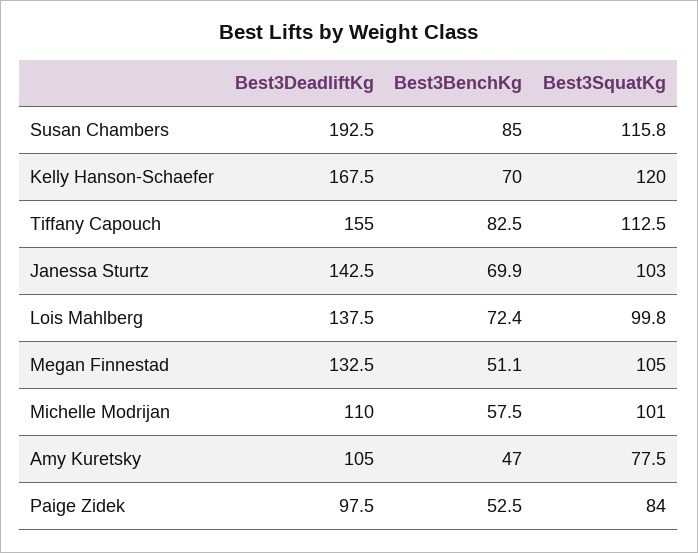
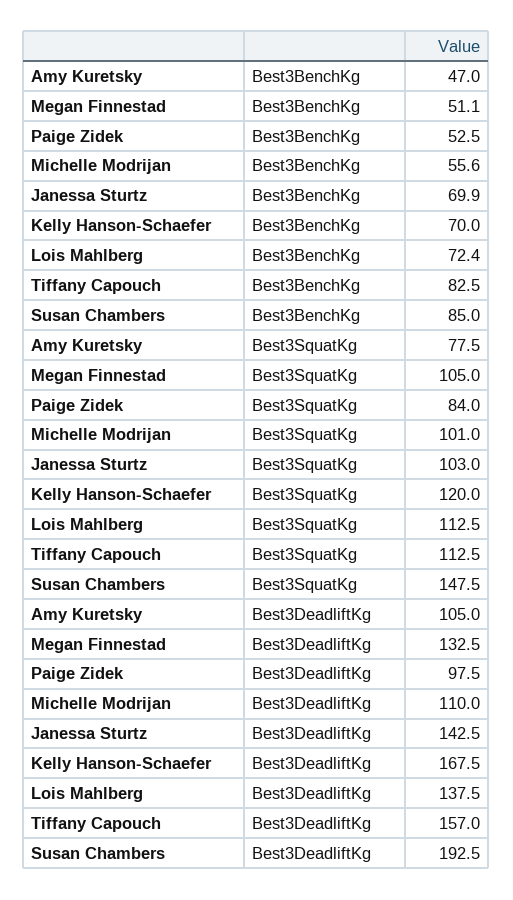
  {
    "Best3DeadliftKg": {
      "Susan Chambers": 192.5,
      "Kelly Hanson-Schaefer": 167.5,
-     "Tiffany Capouch": 155,
+     "Tiffany Capouch": 157,
      "Janessa Sturtz": 142.5,
      "Lois Mahlberg": 137.5,
      "Megan Finnestad": 132.5,
      "Michelle Modrijan": 110,
      "Amy Kuretsky": 105,
      "Paige Zidek": 97.5
    },
    "Best3BenchKg": {
      "Susan Chambers": 85,
      "Kelly Hanson-Schaefer": 70,
      "Tiffany Capouch": 82.5,
      "Janessa Sturtz": 69.9,
      "Lois Mahlberg": 72.4,
      "Megan Finnestad": 51.1,
-     "Michelle Modrijan": 57.5,
+     "Michelle Modrijan": 55.6,
      "Amy Kuretsky": 47,
      "Paige Zidek": 52.5
    },
    "Best3SquatKg": {
-     "Susan Chambers": 115.8,
+     "Susan Chambers": 147.5,
      "Kelly Hanson-Schaefer": 120,
      "Tiffany Capouch": 112.5,
      "Janessa Sturtz": 103,
-     "Lois Mahlberg": 99.8,
+     "Lois Mahlberg": 112.5,
      "Megan Finnestad": 105,
      "Michelle Modrijan": 101,
      "Amy Kuretsky": 77.5,
      "Paige Zidek": 84
    }
  }

